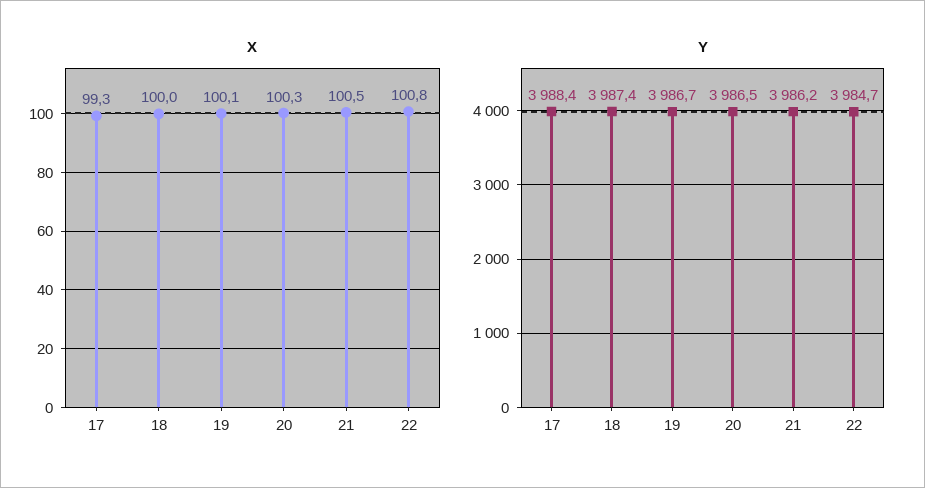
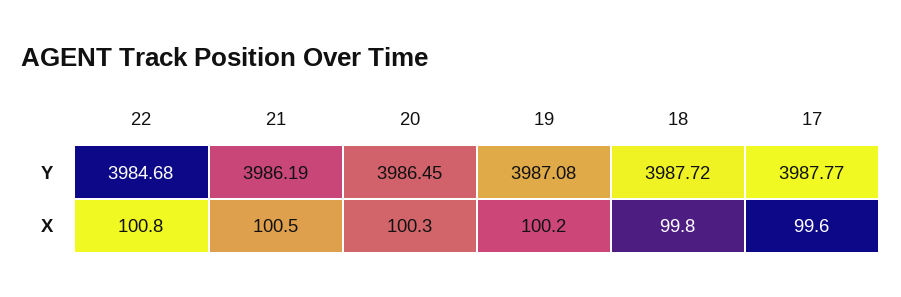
  {
    "X": {
-     "17": 99.3,
+     "17": 99.6,
-     "18": 100,
+     "18": 99.8,
-     "19": 100.1,
+     "19": 100.2,
      "20": 100.3,
      "21": 100.5,
      "22": 100.8
    },
    "Y": {
-     "17": 3988.4,
+     "17": 3987.77,
-     "18": 3987.4,
+     "18": 3987.72,
-     "19": 3986.7,
+     "19": 3987.08,
      "20": 3986.45,
      "21": 3986.19,
      "22": 3984.68
    }
  }

